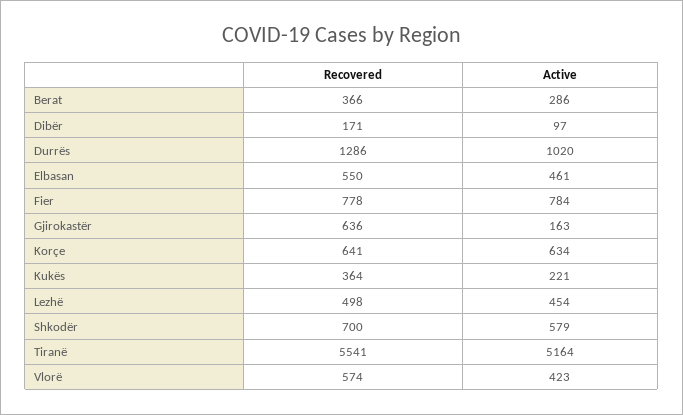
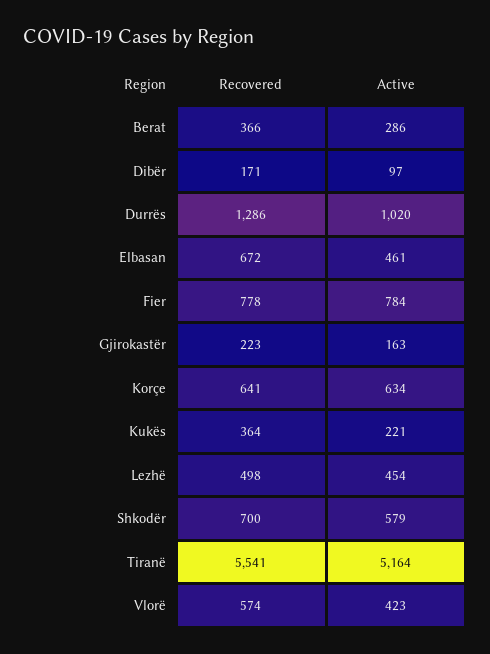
  {
    "Recovered": {
      "Berat": 366,
      "Dibër": 171,
      "Durrës": 1286,
-     "Elbasan": 550,
+     "Elbasan": 672,
      "Fier": 778,
-     "Gjirokastër": 636,
+     "Gjirokastër": 223,
      "Korçe": 641,
      "Kukës": 364,
      "Lezhë": 498,
      "Shkodër": 700,
      "Tiranë": 5541,
      "Vlorë": 574
    },
    "Active": {
      "Berat": 286,
      "Dibër": 97,
      "Durrës": 1020,
      "Elbasan": 461,
      "Fier": 784,
      "Gjirokastër": 163,
      "Korçe": 634,
      "Kukës": 221,
      "Lezhë": 454,
      "Shkodër": 579,
      "Tiranë": 5164,
      "Vlorë": 423
    }
  }

